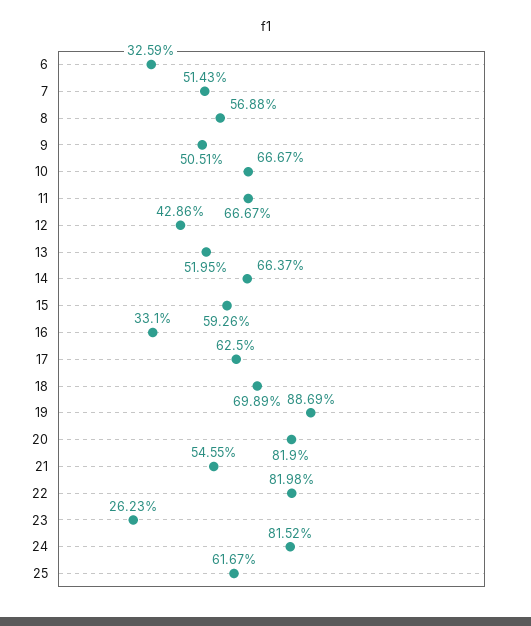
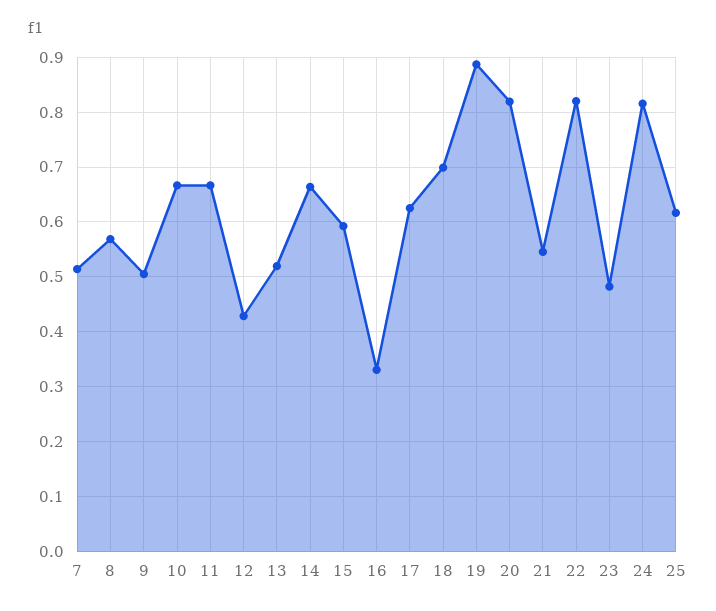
  {
-   "6": 0.3259,
    "7": 0.5143,
    "8": 0.5688,
    "9": 0.5051,
    "10": 0.6667,
    "11": 0.6667,
    "12": 0.4286,
    "13": 0.5195,
    "14": 0.6637,
    "15": 0.5926,
    "16": 0.331,
    "17": 0.625,
    "18": 0.6989,
    "19": 0.8869,
    "20": 0.819,
    "21": 0.5455,
    "22": 0.8198,
-   "23": 0.2623,
+   "23": 0.48,
    "24": 0.8152,
    "25": 0.6167
  }

